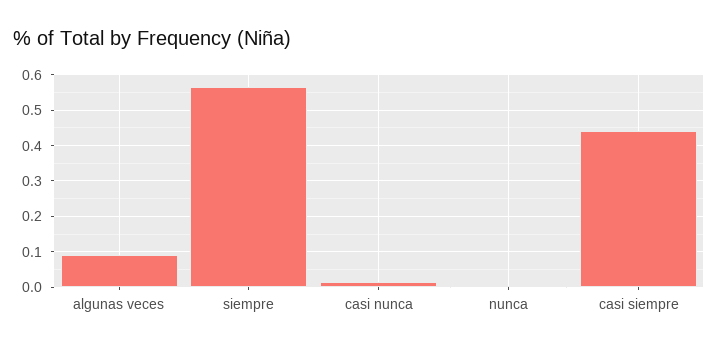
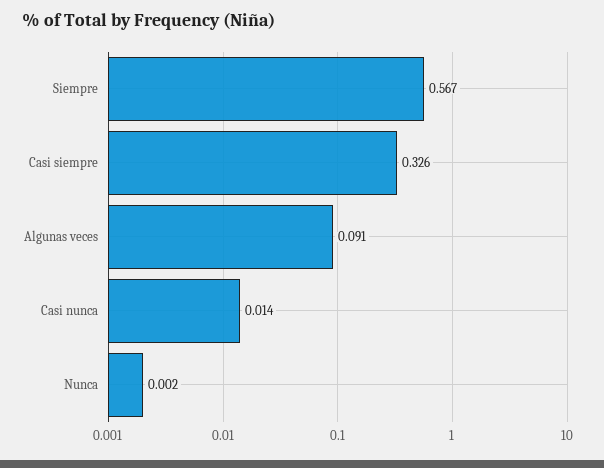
  {
    "algunas veces": 0.091,
    "siempre": 0.567,
    "casi nunca": 0.014,
    "nunca": 0.002,
-   "casi siempre": 0.44
+   "casi siempre": 0.326
  }

